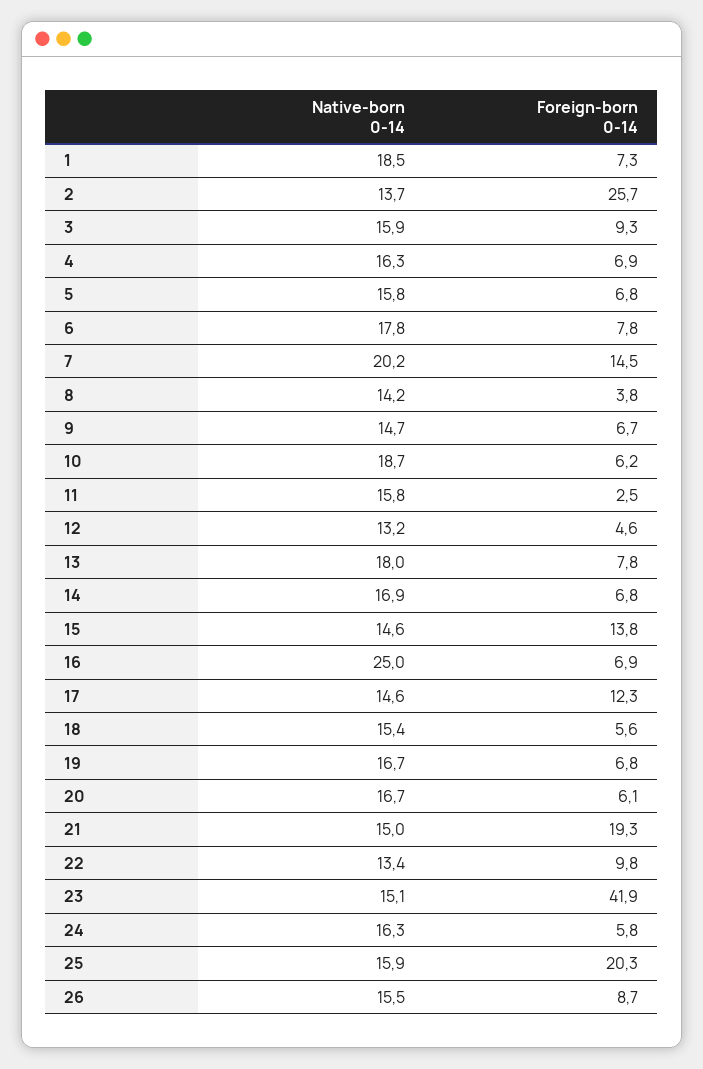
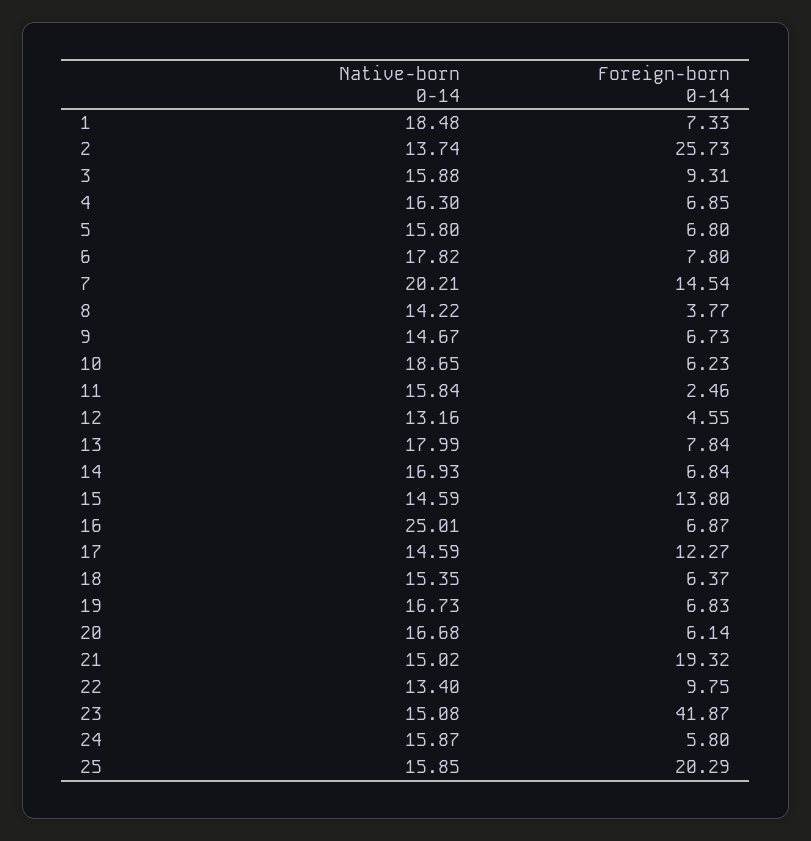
  {
    "Native-born 0-14": {
      "1": 18.48,
      "2": 13.74,
      "3": 15.88,
      "4": 16.3,
      "5": 15.8,
      "6": 17.82,
      "7": 20.21,
      "8": 14.22,
      "9": 14.67,
      "10": 18.65,
      "11": 15.84,
      "12": 13.16,
      "13": 17.99,
      "14": 16.93,
      "15": 14.59,
      "16": 25.01,
      "17": 14.59,
      "18": 15.35,
      "19": 16.73,
      "20": 16.68,
      "21": 15.02,
      "22": 13.4,
      "23": 15.08,
-     "24": 16.3,
+     "24": 15.87,
-     "25": 15.85,
+     "25": 15.85
-     "26": 15.5
    },
    "Foreign-born 0-14": {
      "1": 7.33,
      "2": 25.73,
      "3": 9.31,
      "4": 6.85,
      "5": 6.8,
      "6": 7.8,
      "7": 14.54,
      "8": 3.77,
      "9": 6.73,
      "10": 6.23,
      "11": 2.46,
      "12": 4.55,
      "13": 7.84,
      "14": 6.84,
      "15": 13.8,
      "16": 6.87,
      "17": 12.27,
-     "18": 5.6,
+     "18": 6.37,
      "19": 6.83,
      "20": 6.14,
      "21": 19.32,
      "22": 9.75,
      "23": 41.87,
      "24": 5.8,
-     "25": 20.29,
+     "25": 20.29
-     "26": 8.7
    }
  }

